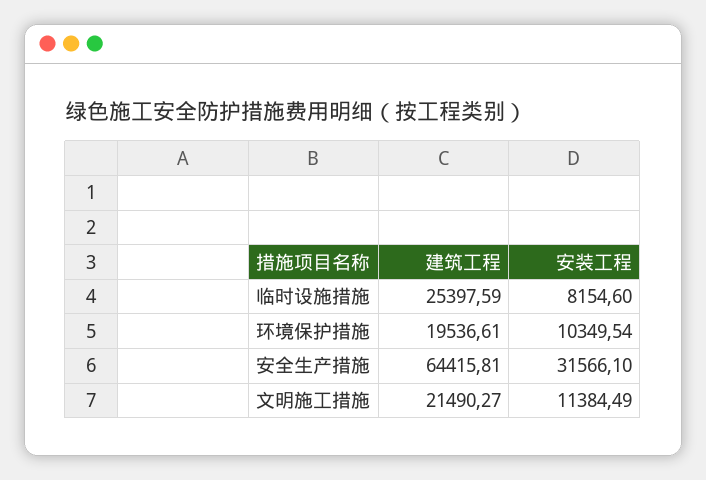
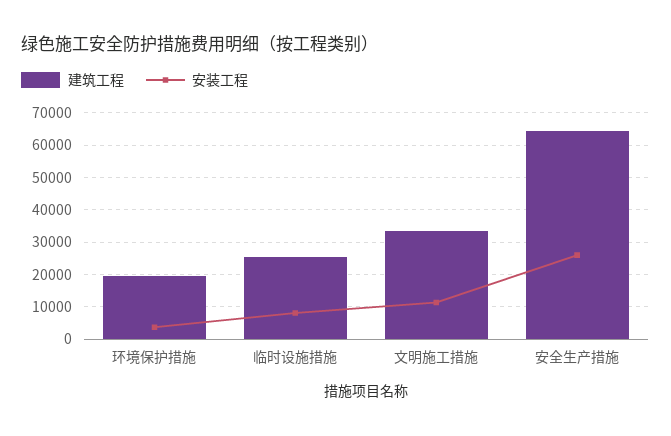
  {
    "建筑工程": {
      "临时设施措施": 25397.59,
      "环境保护措施": 19536.61,
      "安全生产措施": 64415.81,
-     "文明施工措施": 21490.27
+     "文明施工措施": 34000
    },
    "安装工程": {
      "临时设施措施": 8154.6,
-     "环境保护措施": 10349.54,
+     "环境保护措施": 4000,
-     "安全生产措施": 31566.1,
+     "安全生产措施": 26000,
      "文明施工措施": 11384.49
    }
  }

